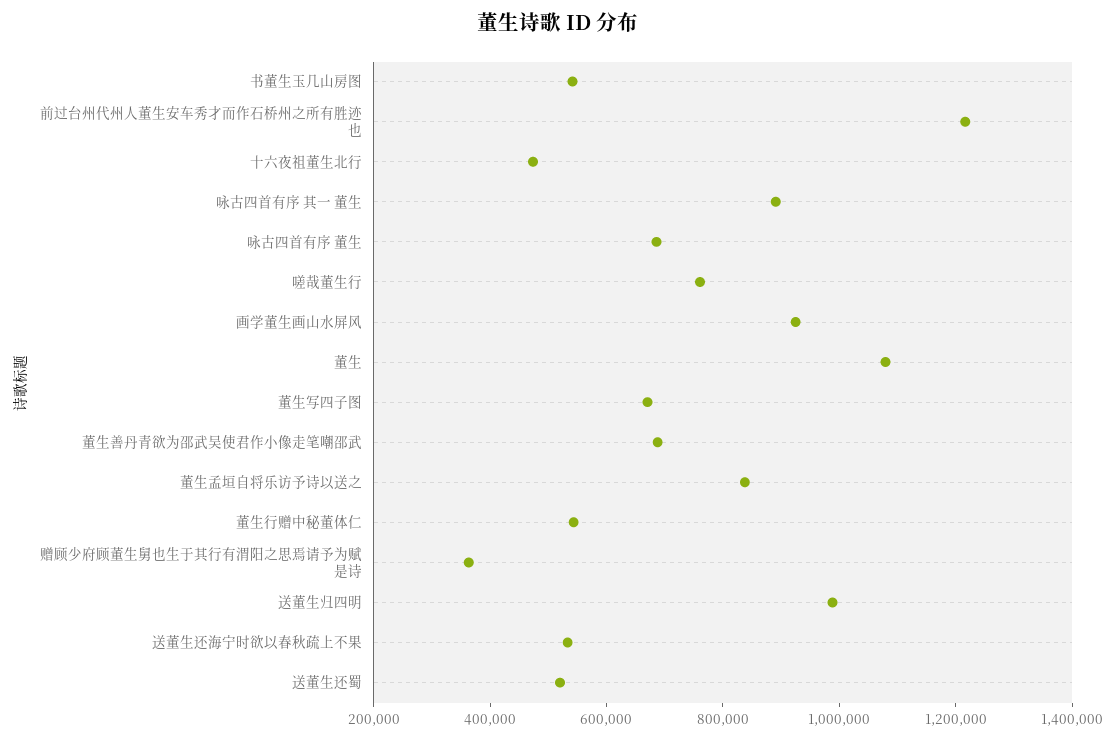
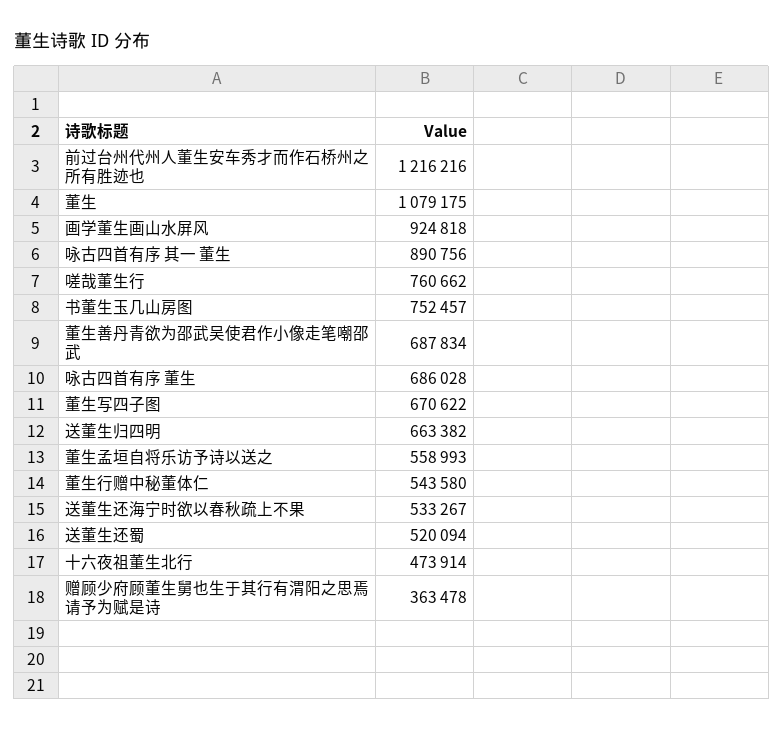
  {
-   "书董生玉几山房图": 550000,
+   "书董生玉几山房图": 752457,
    "前过台州代州人董生安车秀才而作石桥州之所有胜迹也": 1216216,
    "十六夜祖董生北行": 473914,
    "咏古四首有序 其一 董生": 890756,
    "咏古四首有序 董生": 686028,
    "嗟哉董生行": 760662,
    "画学董生画山水屏风": 924818,
    "董生": 1079175,
    "董生写四子图": 670622,
    "董生善丹青欲为邵武吴使君作小像走笔嘲邵武": 687834,
-   "董生孟垣自将乐访予诗以送之": 850000,
+   "董生孟垣自将乐访予诗以送之": 558993,
    "董生行赠中秘董体仁": 543580,
    "赠顾少府顾董生舅也生于其行有渭阳之思焉请予为赋是诗": 363478,
-   "送董生归四明": 1000000,
+   "送董生归四明": 663382,
    "送董生还海宁时欲以春秋疏上不果": 533267,
    "送董生还蜀": 520094
  }

